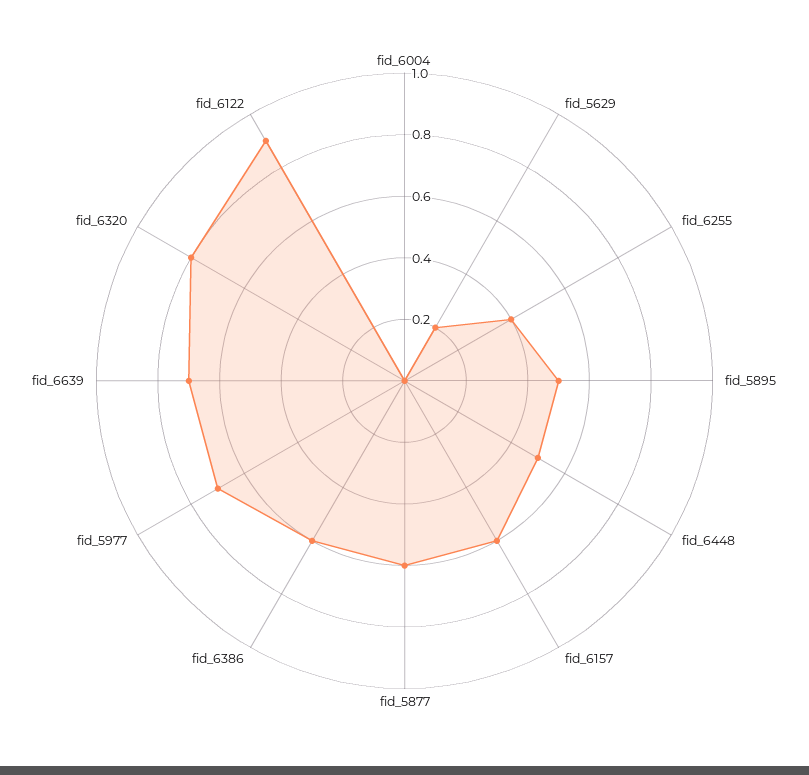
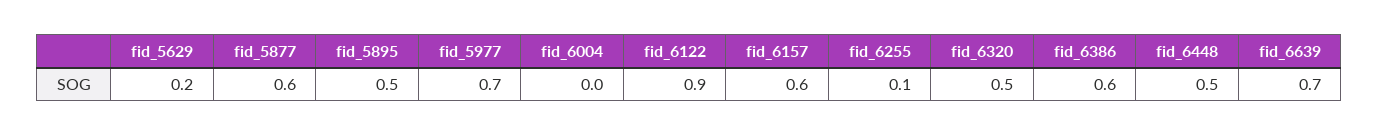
  {
    "fid_6004": 0,
    "fid_5629": 0.2,
-   "fid_6255": 0.4,
+   "fid_6255": 0.1,
    "fid_5895": 0.5,
    "fid_6448": 0.5,
    "fid_6157": 0.6,
    "fid_5877": 0.6,
    "fid_6386": 0.6,
    "fid_5977": 0.7,
    "fid_6639": 0.7,
-   "fid_6320": 0.8,
+   "fid_6320": 0.5,
    "fid_6122": 0.9
  }

